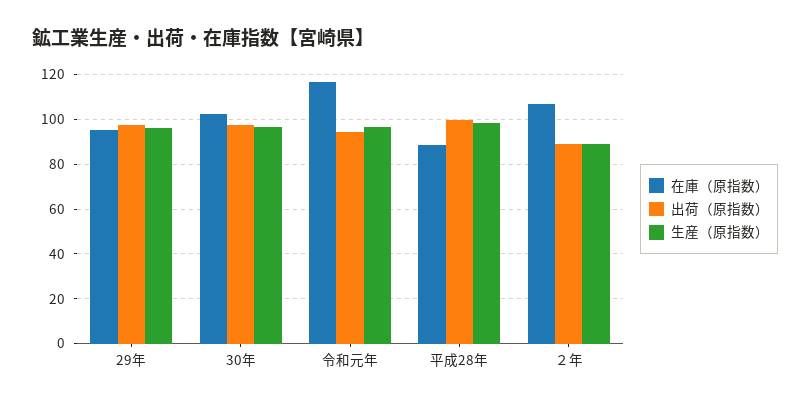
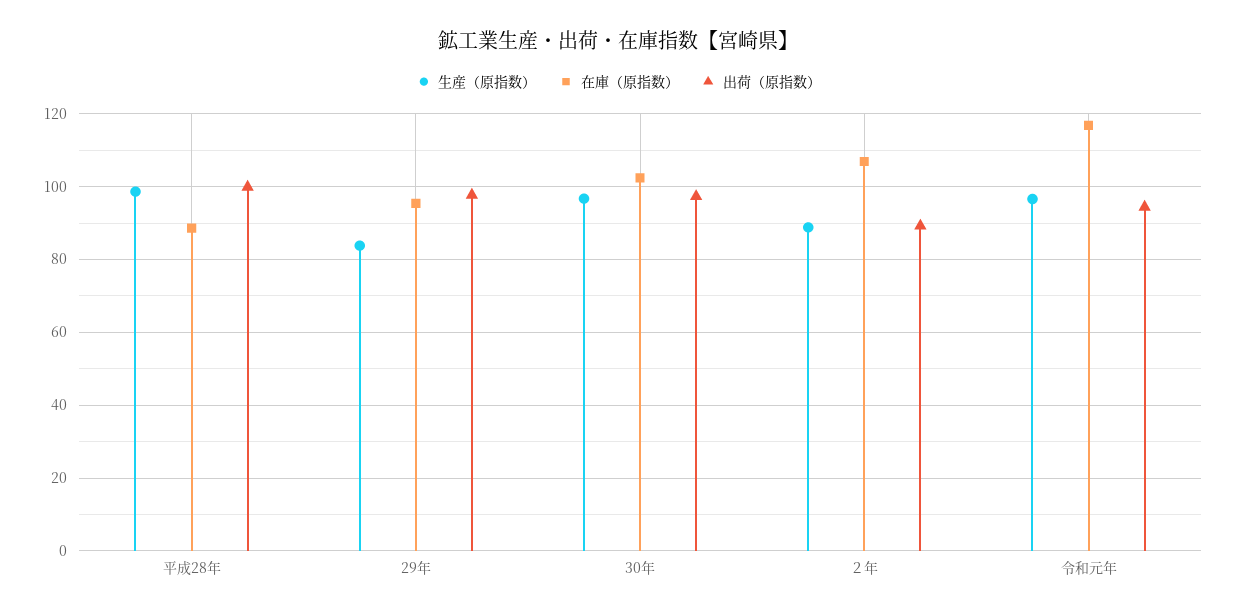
  {
    "在庫（原指数）": {
      "29年": 96,
      "30年": 102,
      "令和元年": 116,
      "平成28年": 88,
      "２年": 106
    },
    "出荷（原指数）": {
      "29年": 98,
      "30年": 98,
      "令和元年": 94,
      "平成28年": 100,
      "２年": 90
    },
    "生産（原指数）": {
-     "29年": 95,
+     "29年": 84,
      "30年": 96,
      "令和元年": 96,
      "平成28年": 98,
      "２年": 88
    }
  }

